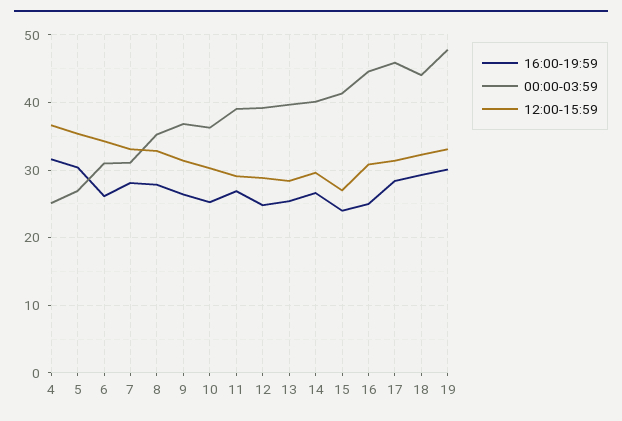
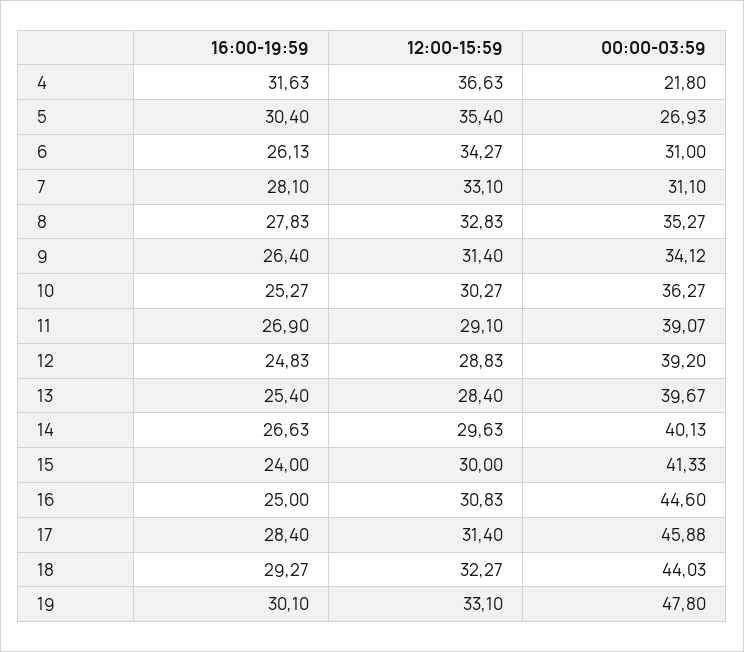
  {
    "16:00-19:59": {
      "4": 31.63,
      "5": 30.4,
      "6": 26.13,
      "7": 28.1,
      "8": 27.83,
      "9": 26.4,
      "10": 25.27,
      "11": 26.9,
      "12": 24.83,
      "13": 25.4,
      "14": 26.63,
      "15": 24,
      "16": 25,
      "17": 28.4,
      "18": 29.27,
      "19": 30.1
    },
    "00:00-03:59": {
-     "4": 25,
+     "4": 21.8,
      "5": 26.93,
      "6": 31,
      "7": 31.1,
      "8": 35.27,
-     "9": 37,
+     "9": 34.12,
      "10": 36.27,
      "11": 39.07,
      "12": 39.2,
      "13": 39.67,
      "14": 40.13,
      "15": 41.33,
      "16": 44.6,
      "17": 45.88,
      "18": 44.03,
      "19": 47.8
    },
    "12:00-15:59": {
      "4": 36.63,
      "5": 35.4,
      "6": 34.27,
      "7": 33.1,
      "8": 32.83,
      "9": 31.4,
      "10": 30.27,
      "11": 29.1,
      "12": 28.83,
      "13": 28.4,
      "14": 29.63,
-     "15": 27,
+     "15": 30,
      "16": 30.83,
      "17": 31.4,
      "18": 32.27,
      "19": 33.1
    }
  }

